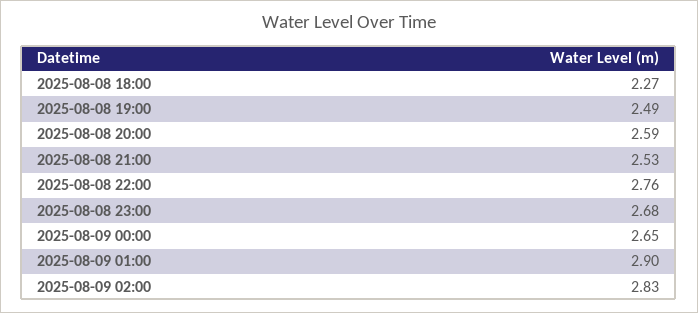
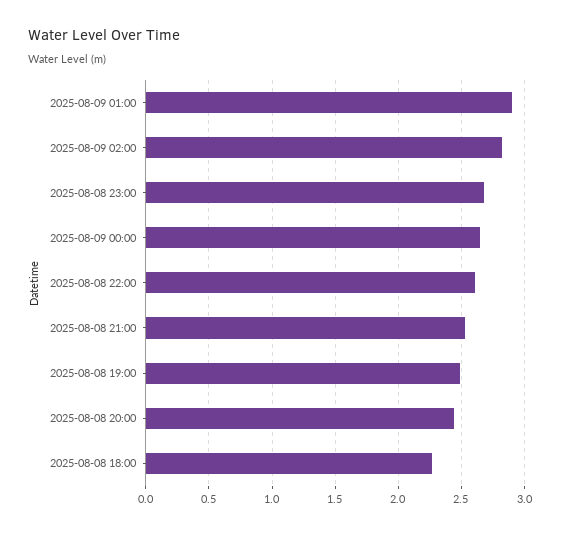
  {
    "2025-08-08 18:00": 2.27,
    "2025-08-08 19:00": 2.49,
-   "2025-08-08 20:00": 2.59,
+   "2025-08-08 20:00": 2.45,
    "2025-08-08 21:00": 2.53,
-   "2025-08-08 22:00": 2.76,
+   "2025-08-08 22:00": 2.6,
    "2025-08-08 23:00": 2.68,
    "2025-08-09 00:00": 2.65,
    "2025-08-09 01:00": 2.9,
    "2025-08-09 02:00": 2.83
  }

